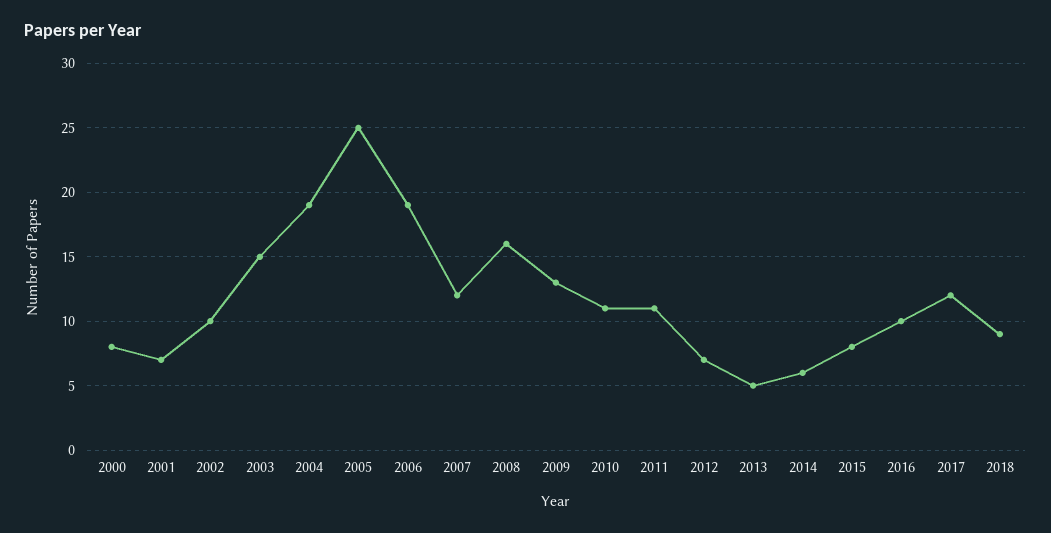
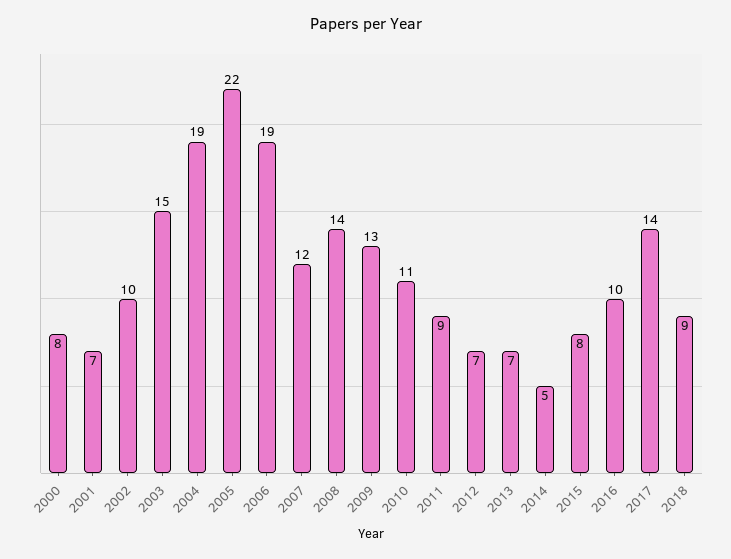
  {
    "2000": 8,
    "2001": 7,
    "2002": 10,
    "2003": 15,
    "2004": 19,
-   "2005": 25,
+   "2005": 22,
    "2006": 19,
    "2007": 12,
-   "2008": 16,
+   "2008": 14,
    "2009": 13,
    "2010": 11,
-   "2011": 11,
+   "2011": 9,
    "2012": 7,
-   "2013": 5,
+   "2013": 7,
-   "2014": 6,
+   "2014": 5,
    "2015": 8,
    "2016": 10,
-   "2017": 12,
+   "2017": 14,
    "2018": 9
  }

